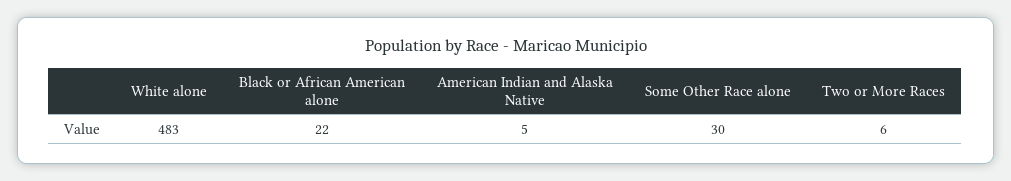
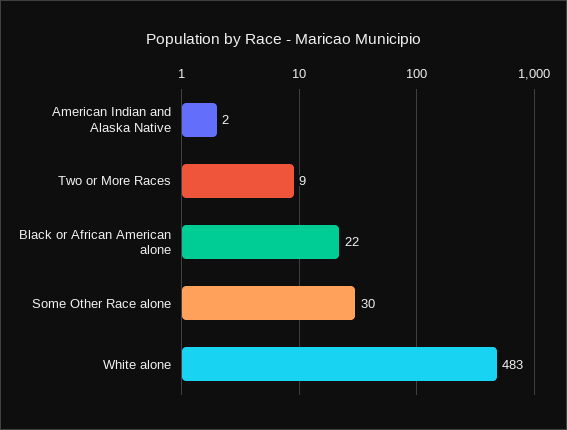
  {
    "White alone": 483,
    "Black or African American alone": 22,
-   "American Indian and Alaska Native": 5,
+   "American Indian and Alaska Native": 2,
    "Some Other Race alone": 30,
-   "Two or More Races": 6
+   "Two or More Races": 9
  }

